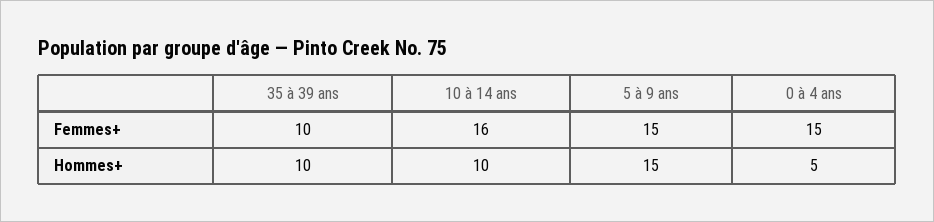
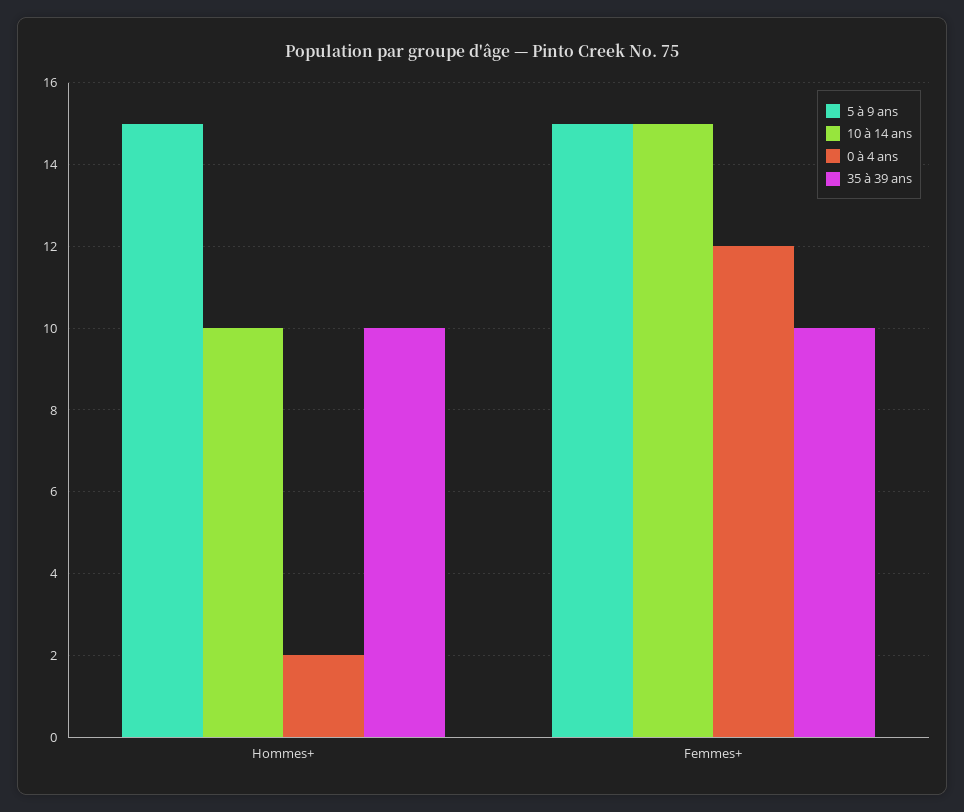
  {
    "35 à 39 ans": {
      "Femmes+": 10,
      "Hommes+": 10
    },
    "10 à 14 ans": {
-     "Femmes+": 16,
+     "Femmes+": 15,
      "Hommes+": 10
    },
    "5 à 9 ans": {
      "Femmes+": 15,
      "Hommes+": 15
    },
    "0 à 4 ans": {
-     "Femmes+": 15,
+     "Femmes+": 12,
-     "Hommes+": 5
+     "Hommes+": 2
    }
  }

